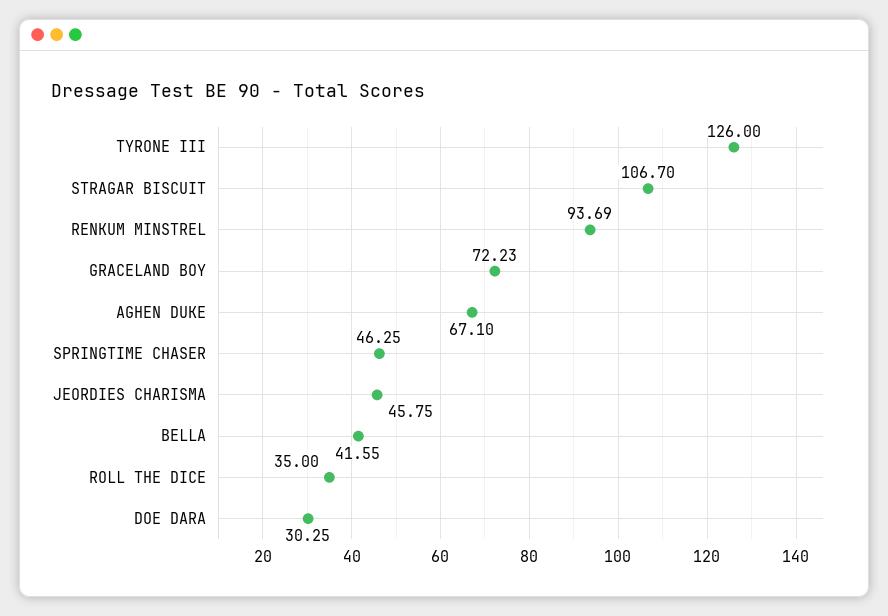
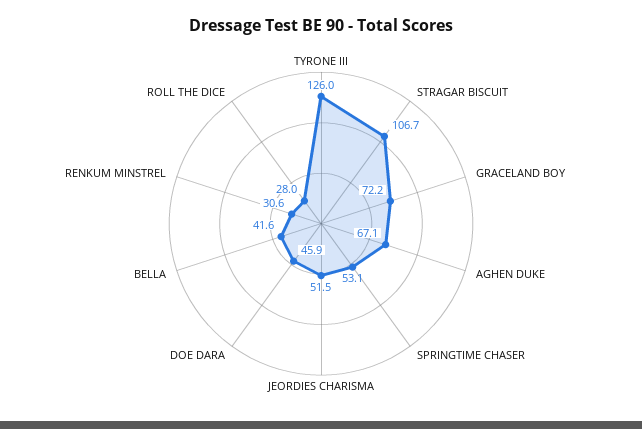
  {
    "TYRONE III": 126,
    "STRAGAR BISCUIT": 106.7,
-   "RENKUM MINSTREL": 93.69,
+   "RENKUM MINSTREL": 30.6,
    "GRACELAND BOY": 72.23,
    "AGHEN DUKE": 67.1,
-   "SPRINGTIME CHASER": 46.25,
+   "SPRINGTIME CHASER": 53.1,
-   "JEORDIES CHARISMA": 45.75,
+   "JEORDIES CHARISMA": 51.5,
    "BELLA": 41.55,
-   "ROLL THE DICE": 35,
+   "ROLL THE DICE": 28,
-   "DOE DARA": 30.25
+   "DOE DARA": 45.9
  }

